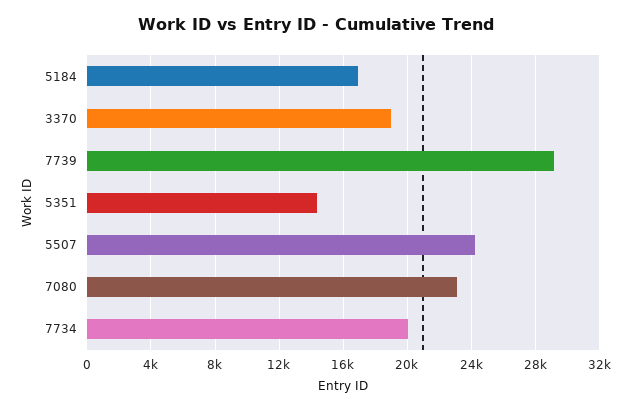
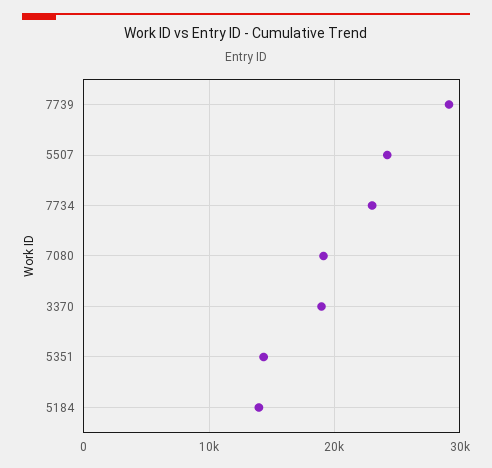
  {
-   "5184": 17000,
+   "5184": 14000,
    "3370": 19000,
    "7739": 29000,
    "5351": 14500,
    "5507": 24000,
-   "7080": 23000,
+   "7080": 19000,
-   "7734": 20000
+   "7734": 23000
  }

